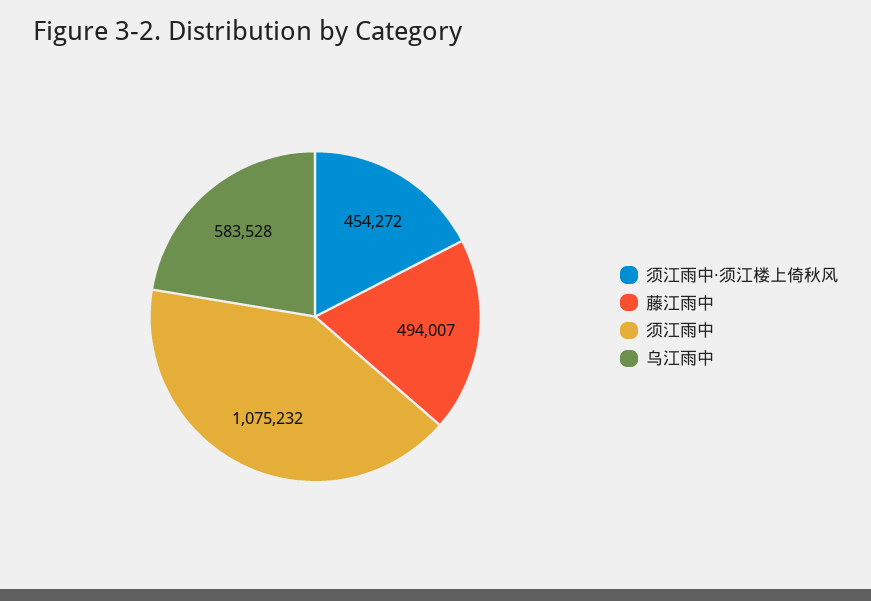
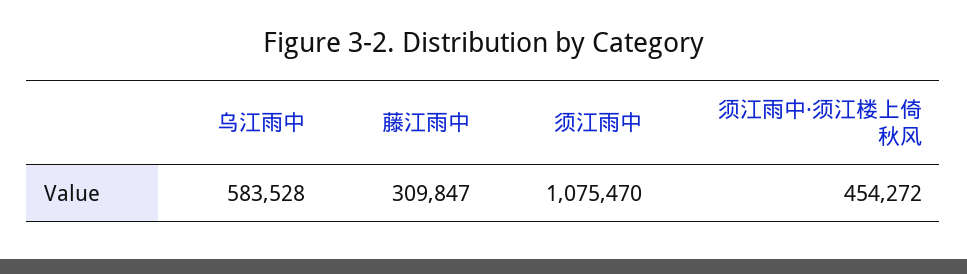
  {
    "须江雨中·须江楼上倚秋风": 454272,
-   "藤江雨中": 494007,
+   "藤江雨中": 309847,
-   "须江雨中": 1075232,
+   "须江雨中": 1075470,
    "乌江雨中": 583528
  }

